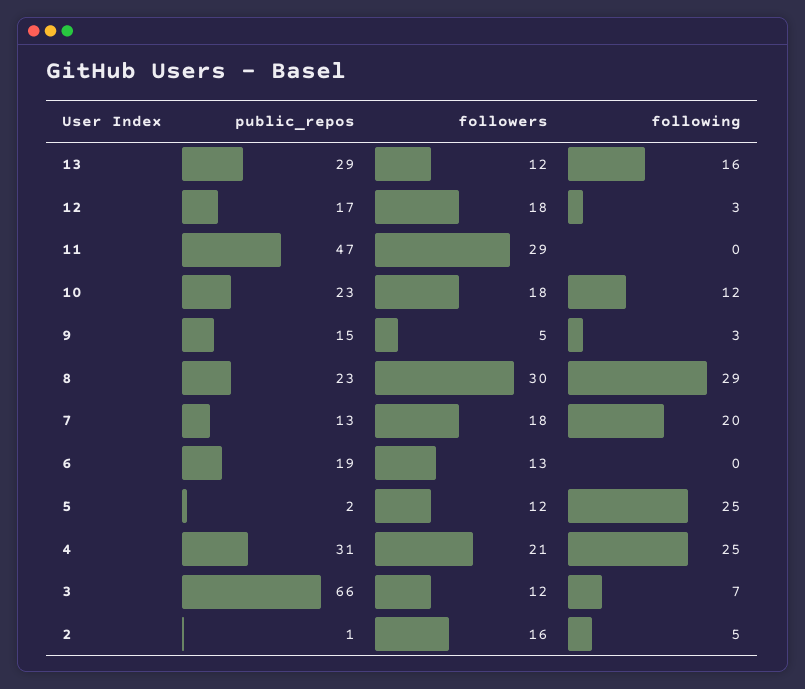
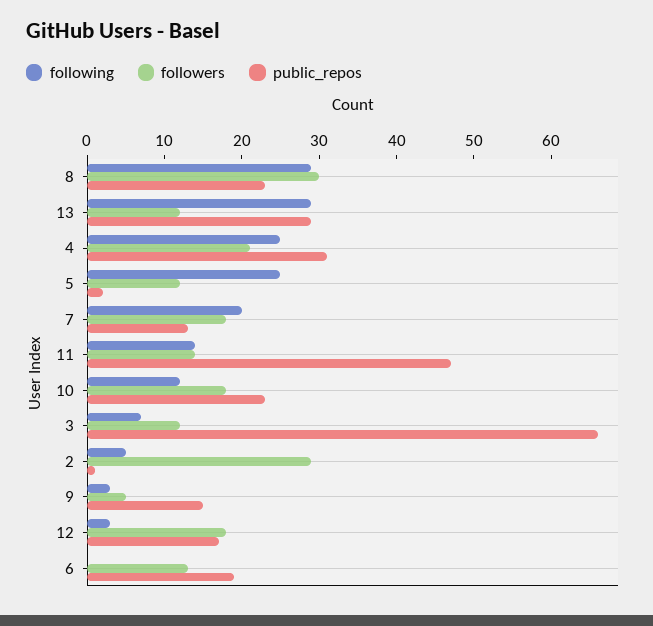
  {
    "public_repos": {
      "13": 29,
      "12": 17,
      "11": 47,
      "10": 23,
      "9": 15,
      "8": 23,
      "7": 13,
      "6": 19,
      "5": 2,
      "4": 31,
      "3": 66,
      "2": 1
    },
    "followers": {
      "13": 12,
      "12": 18,
-     "11": 29,
+     "11": 15,
      "10": 18,
      "9": 5,
      "8": 30,
      "7": 18,
      "6": 13,
      "5": 12,
      "4": 21,
      "3": 12,
-     "2": 16
+     "2": 30
    },
    "following": {
-     "13": 16,
+     "13": 30,
      "12": 3,
-     "11": 0,
+     "11": 15,
      "10": 12,
      "9": 3,
      "8": 29,
      "7": 20,
      "6": 0,
      "5": 25,
      "4": 25,
      "3": 7,
      "2": 5
    }
  }

